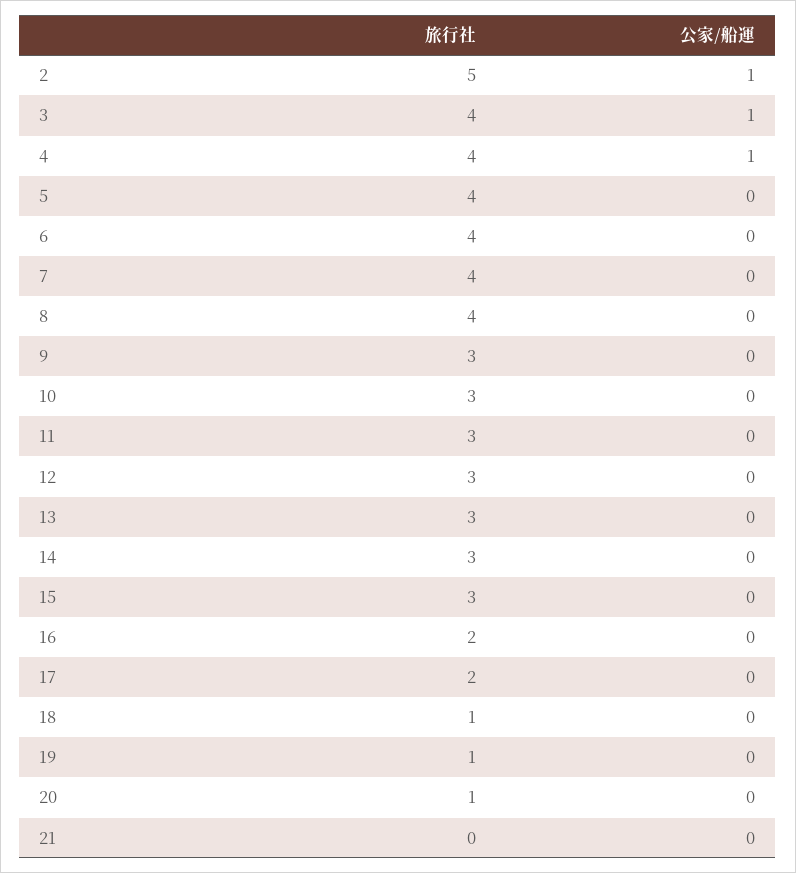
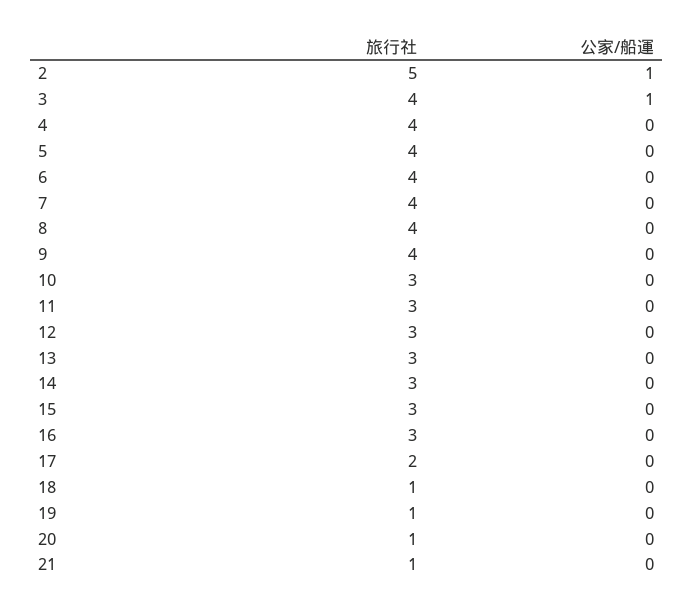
  {
    "旅行社": {
      "2": 5,
      "3": 4,
      "4": 4,
      "5": 4,
      "6": 4,
      "7": 4,
      "8": 4,
-     "9": 3,
+     "9": 4,
      "10": 3,
      "11": 3,
      "12": 3,
      "13": 3,
      "14": 3,
      "15": 3,
-     "16": 2,
+     "16": 3,
      "17": 2,
      "18": 1,
      "19": 1,
      "20": 1,
-     "21": 0
+     "21": 1
    },
    "公家/船運": {
      "2": 1,
      "3": 1,
-     "4": 1,
+     "4": 0,
      "5": 0,
      "6": 0,
      "7": 0,
      "8": 0,
      "9": 0,
      "10": 0,
      "11": 0,
      "12": 0,
      "13": 0,
      "14": 0,
      "15": 0,
      "16": 0,
      "17": 0,
      "18": 0,
      "19": 0,
      "20": 0,
      "21": 0
    }
  }

